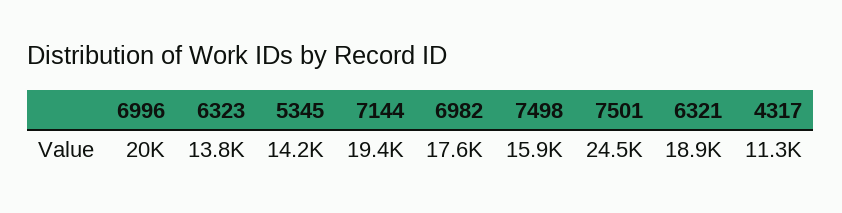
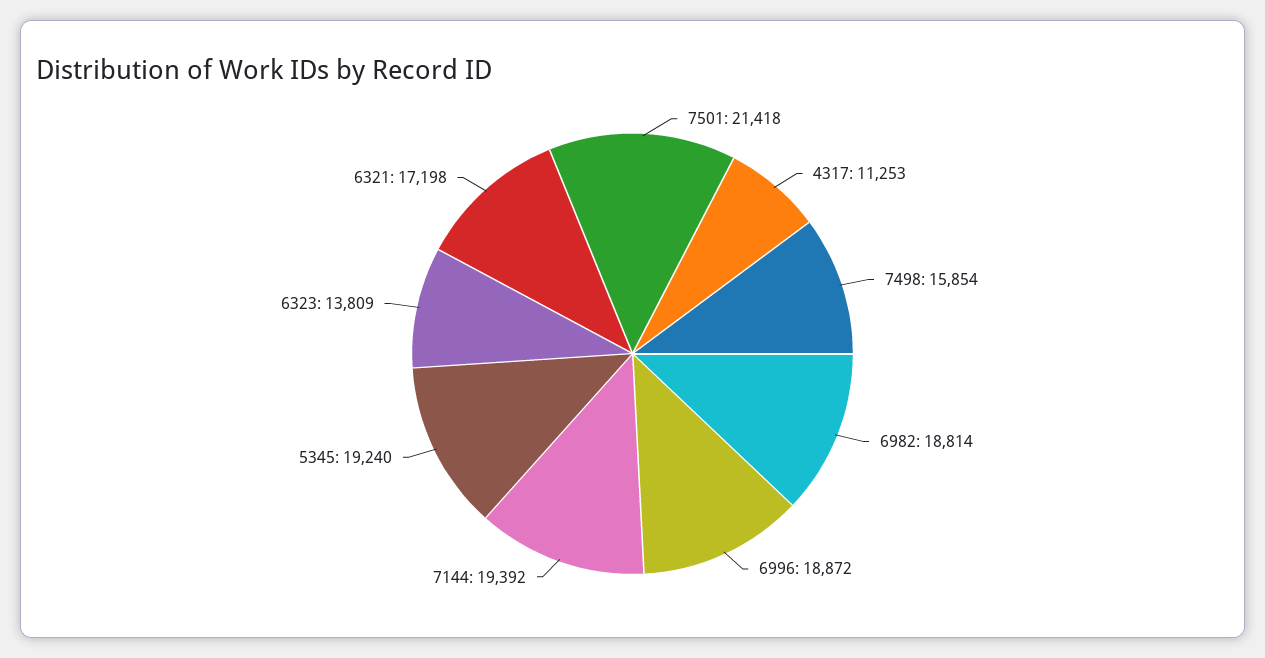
  {
-   "6996": 20000,
+   "6996": 18872,
    "6323": 13809,
-   "5345": 14200,
+   "5345": 19240,
    "7144": 19392,
-   "6982": 17600,
+   "6982": 18814,
    "7498": 15854,
-   "7501": 24500,
+   "7501": 21418,
-   "6321": 18900,
+   "6321": 17198,
    "4317": 11253
  }

